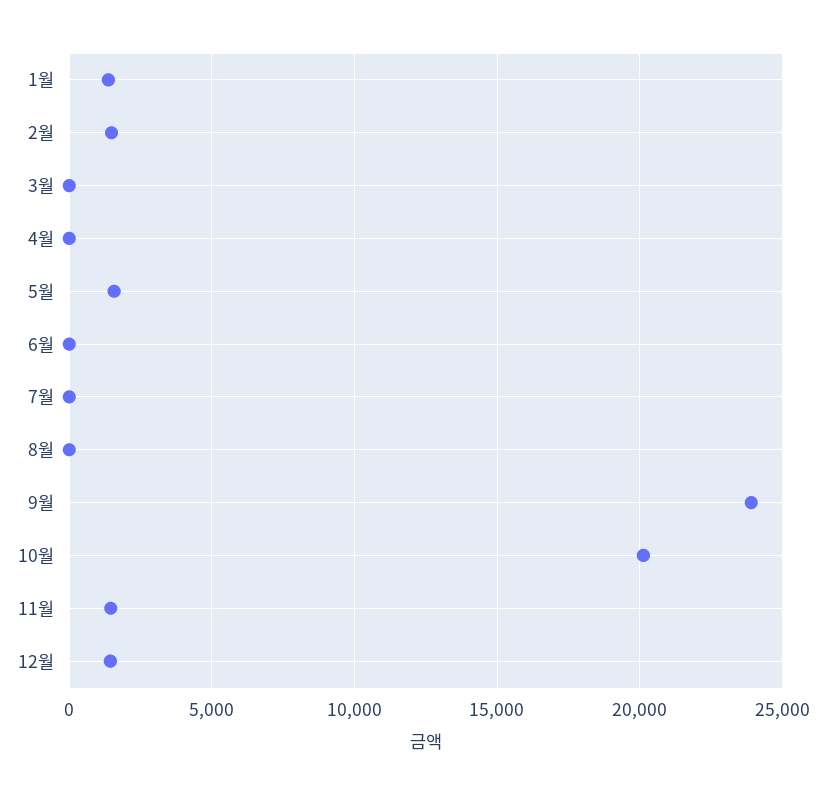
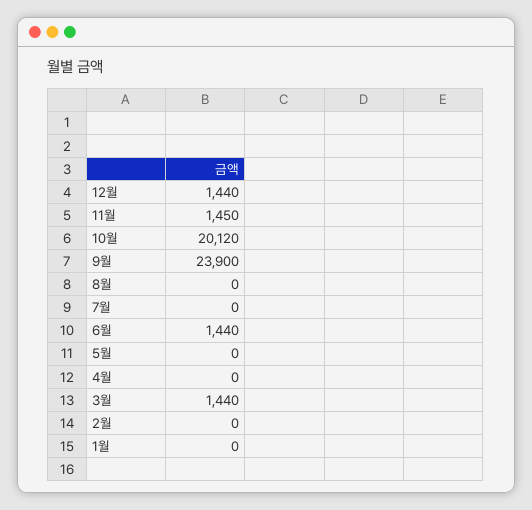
  {
-   "1월": 1500,
+   "1월": 0,
-   "2월": 1500,
+   "2월": 0,
-   "3월": 0,
+   "3월": 1440,
    "4월": 0,
-   "5월": 1500,
+   "5월": 0,
-   "6월": 0,
+   "6월": 1440,
    "7월": 0,
    "8월": 0,
    "9월": 23900,
    "10월": 20120,
    "11월": 1450,
    "12월": 1440
  }

